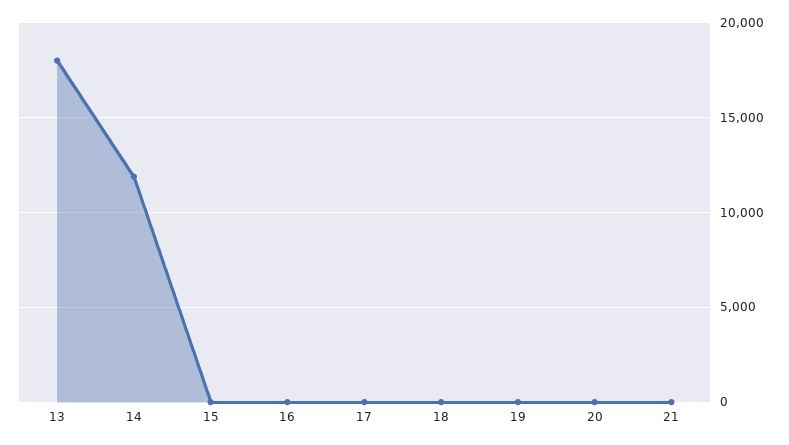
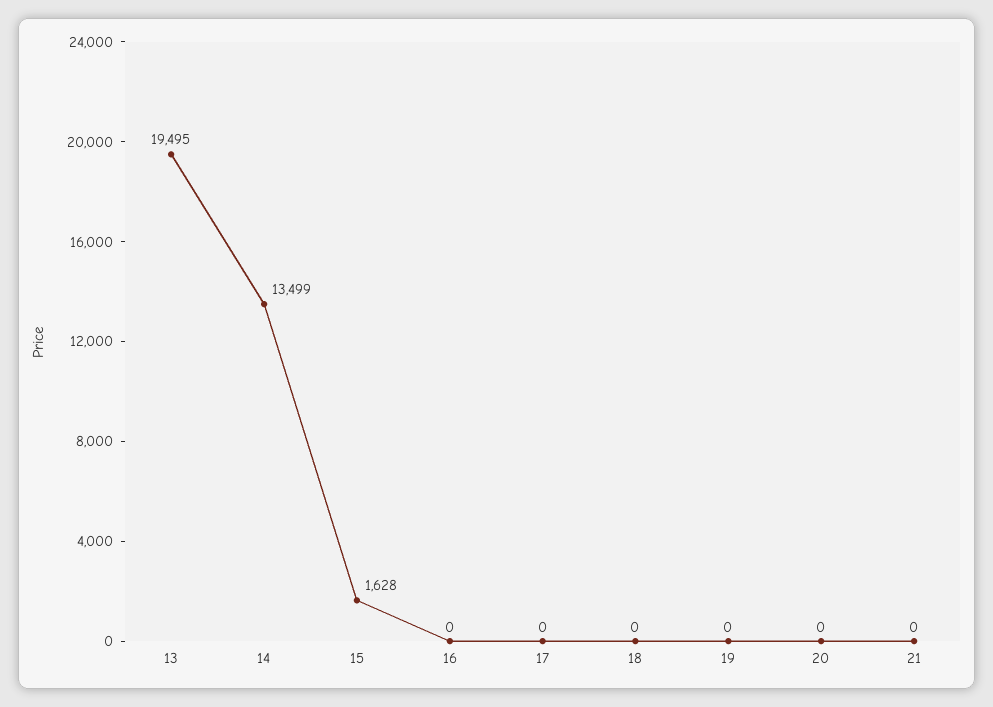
  {
-   "13": 18000,
+   "13": 19495,
-   "14": 12000,
+   "14": 13499,
-   "15": 0,
+   "15": 1628,
    "16": 0,
    "17": 0,
    "18": 0,
    "19": 0,
    "20": 0,
    "21": 0
  }

